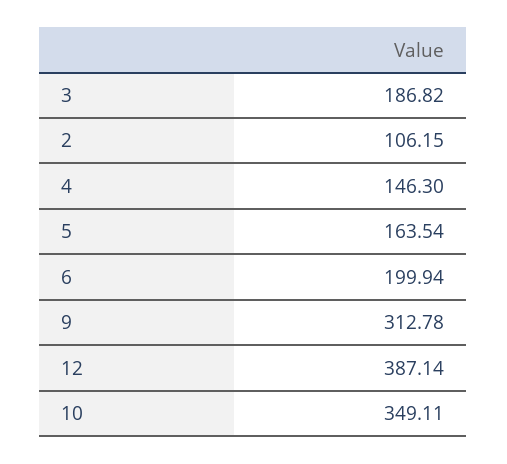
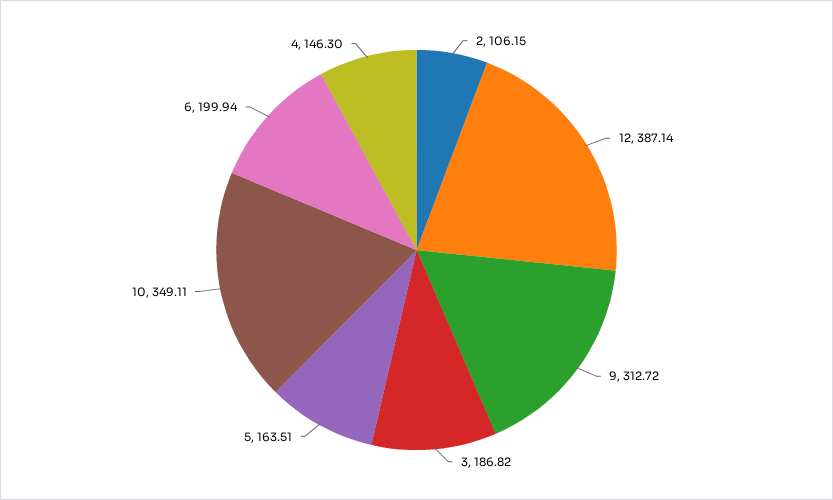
  {
    "3": 186.82,
    "2": 106.15,
    "4": 146.3,
-   "5": 163.54,
+   "5": 163.51,
    "6": 199.94,
-   "9": 312.78,
+   "9": 312.72,
    "12": 387.14,
    "10": 349.11
  }

